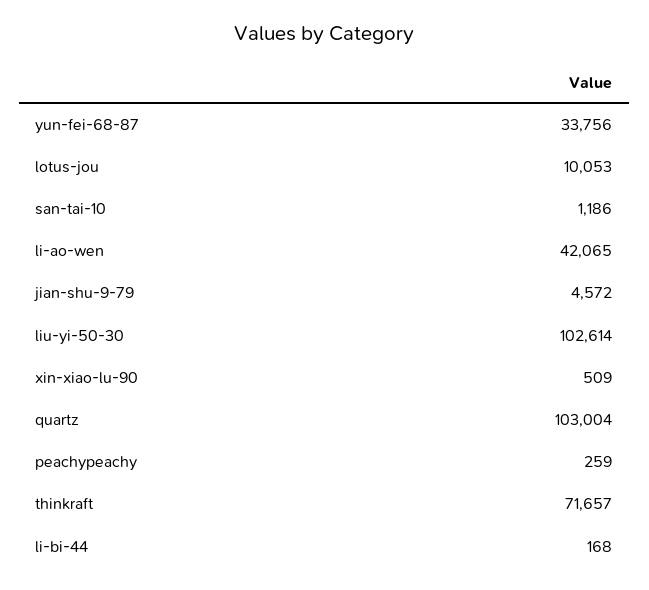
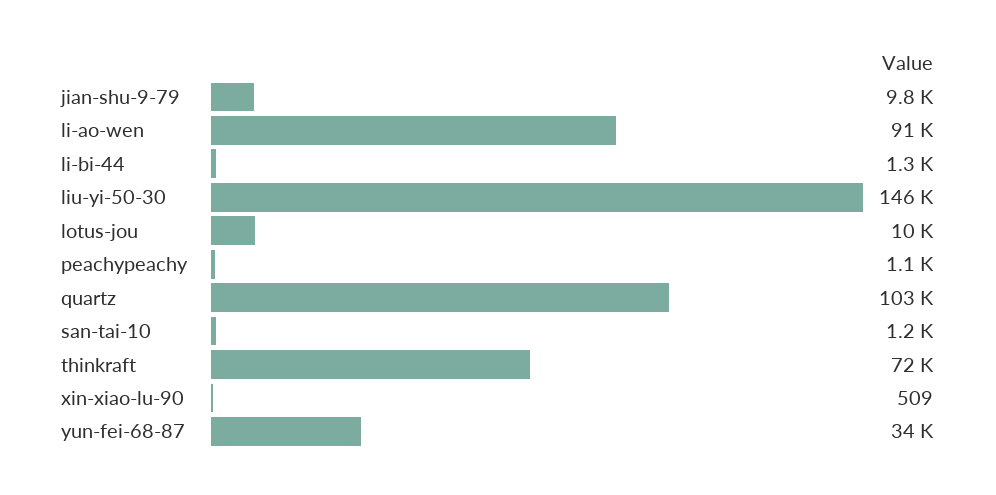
  {
    "yun-fei-68-87": 33756,
    "lotus-jou": 10053,
    "san-tai-10": 1186,
-   "li-ao-wen": 42065,
+   "li-ao-wen": 91000,
-   "jian-shu-9-79": 4572,
+   "jian-shu-9-79": 9800,
-   "liu-yi-50-30": 102614,
+   "liu-yi-50-30": 146000,
    "xin-xiao-lu-90": 509,
    "quartz": 103004,
-   "peachypeachy": 259,
+   "peachypeachy": 1100,
    "thinkraft": 71657,
-   "li-bi-44": 168
+   "li-bi-44": 1300
  }

